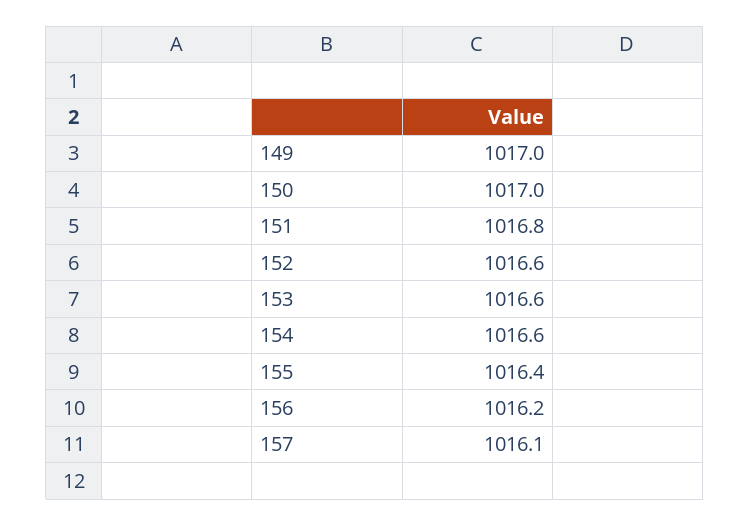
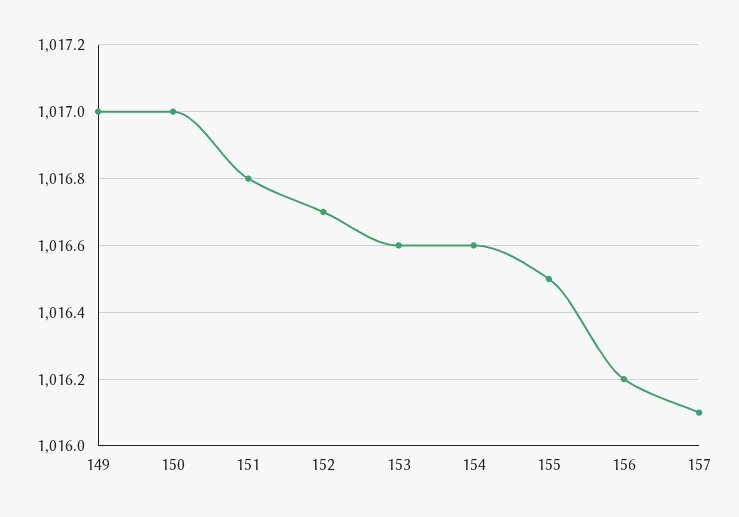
  {
    "149": 1017,
    "150": 1017,
    "151": 1016.8,
-   "152": 1016.6,
+   "152": 1016.7,
    "153": 1016.6,
    "154": 1016.6,
-   "155": 1016.4,
+   "155": 1016.5,
    "156": 1016.2,
    "157": 1016.1
  }

